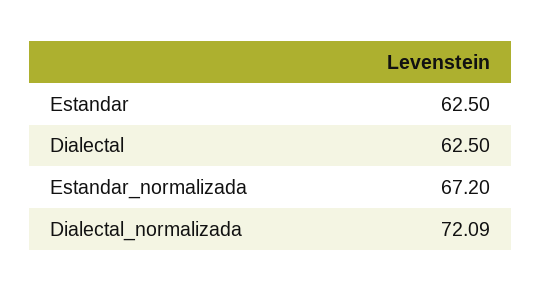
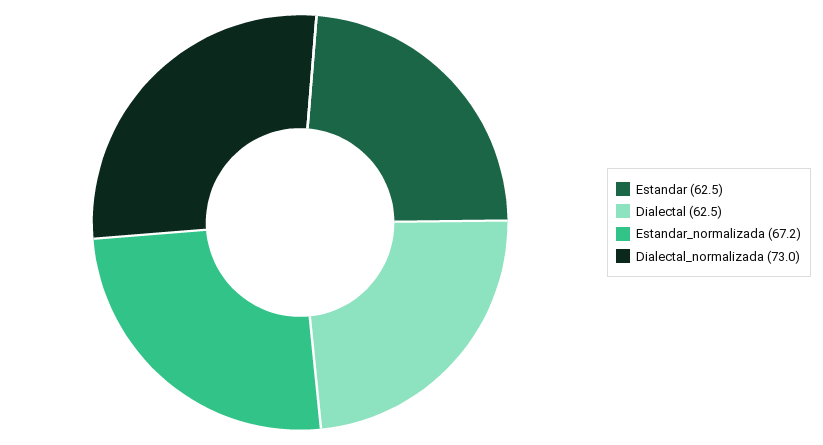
  {
    "Estandar": 62.5,
    "Dialectal": 62.5,
    "Estandar_normalizada": 67.2,
-   "Dialectal_normalizada": 72.09
+   "Dialectal_normalizada": 73
  }

